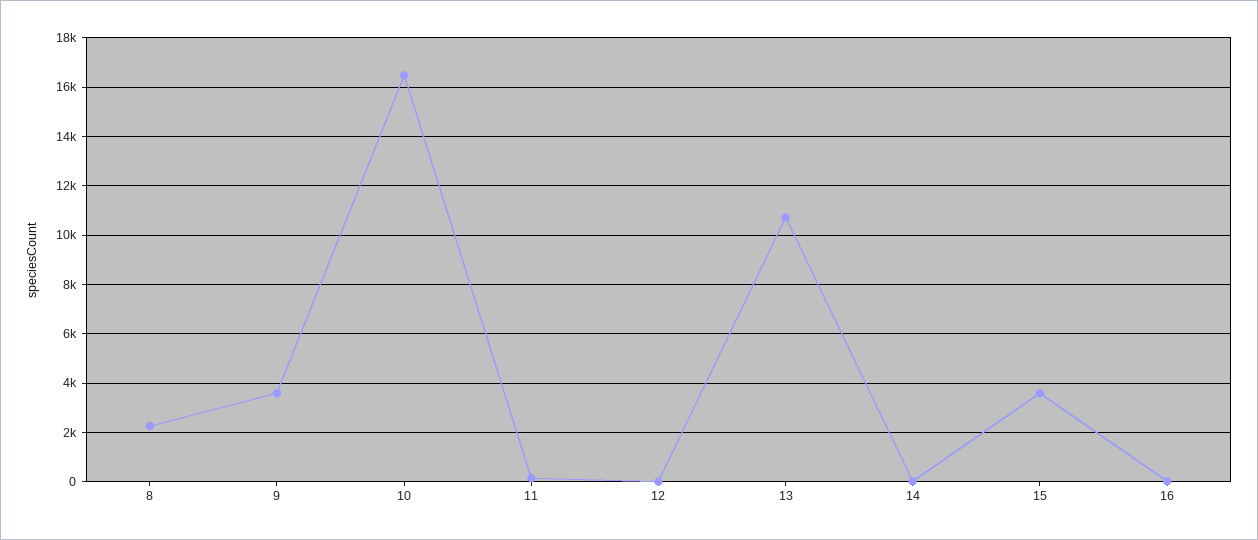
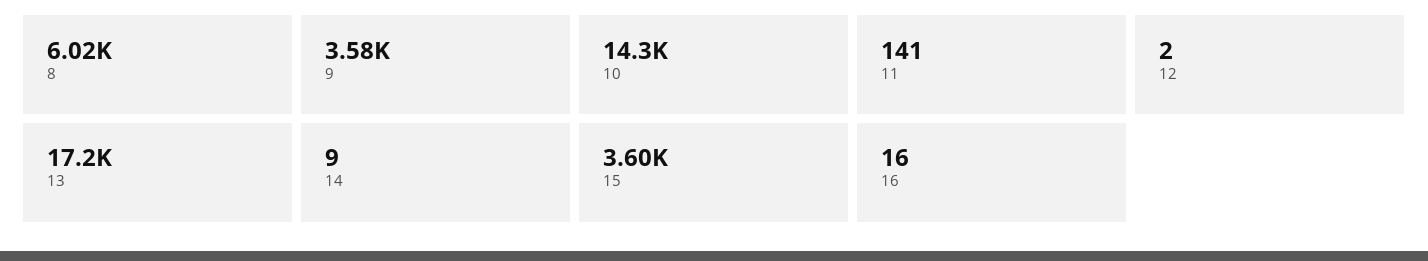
  {
-   "8": 2250,
+   "8": 6020,
    "9": 3580,
-   "10": 16500,
+   "10": 14300,
    "11": 141,
    "12": 2,
-   "13": 10750,
+   "13": 17200,
    "14": 9,
    "15": 3600,
    "16": 16
  }

